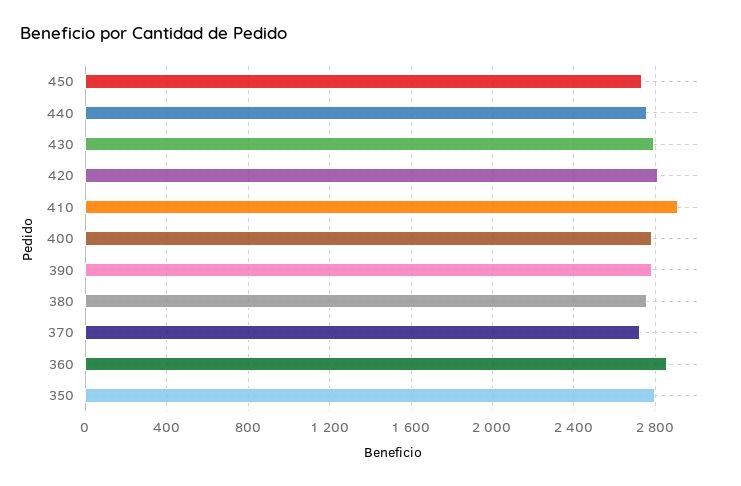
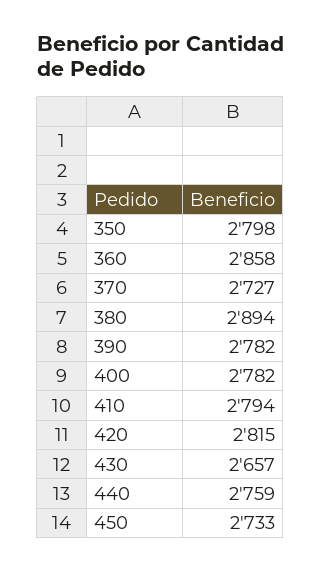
  {
    "450": 2733,
    "440": 2759,
-   "430": 2800,
+   "430": 2657,
    "420": 2815,
-   "410": 2900,
+   "410": 2794,
    "400": 2782,
    "390": 2782,
-   "380": 2750,
+   "380": 2894,
    "370": 2727,
    "360": 2858,
    "350": 2798
  }

